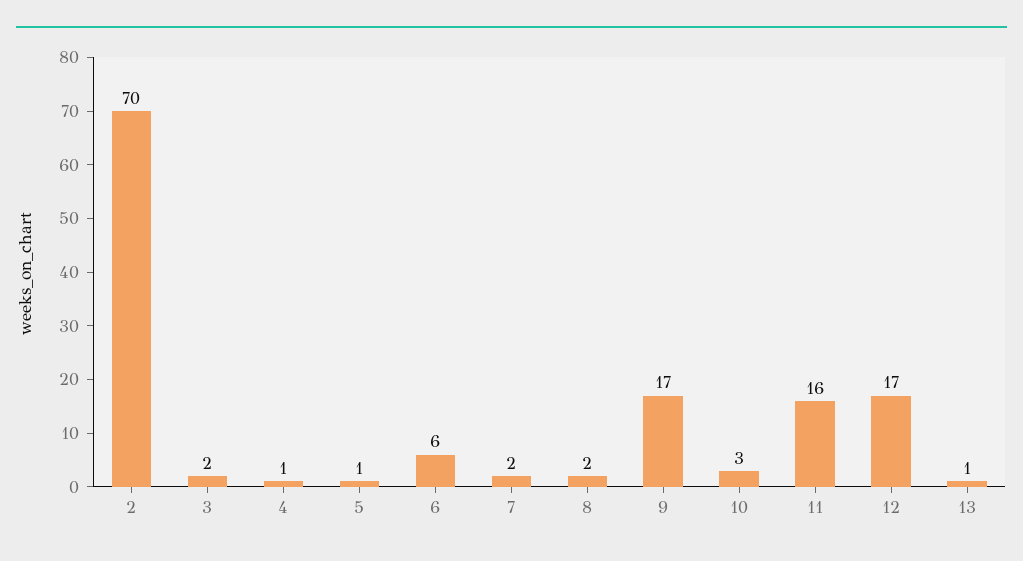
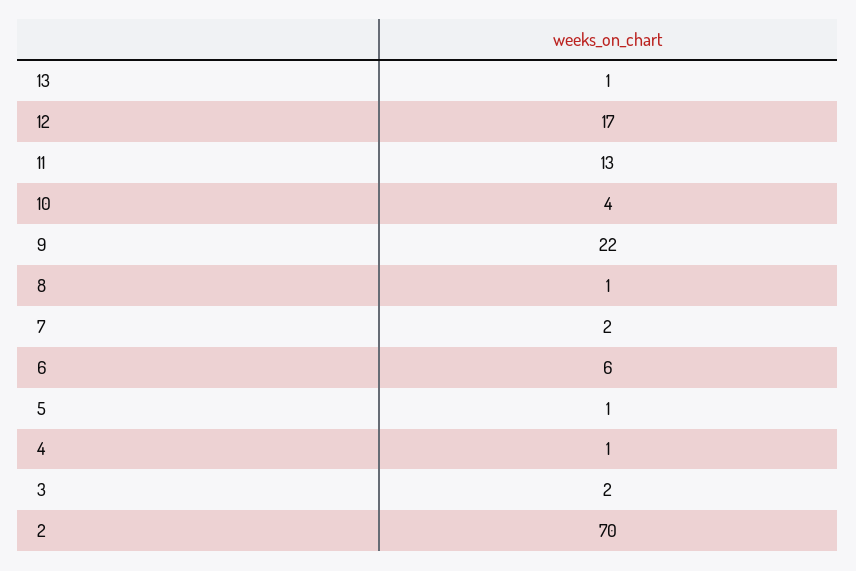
  {
    "2": 70,
    "3": 2,
    "4": 1,
    "5": 1,
    "6": 6,
    "7": 2,
-   "8": 2,
+   "8": 1,
-   "9": 17,
+   "9": 22,
-   "10": 3,
+   "10": 4,
-   "11": 16,
+   "11": 13,
    "12": 17,
    "13": 1
  }

